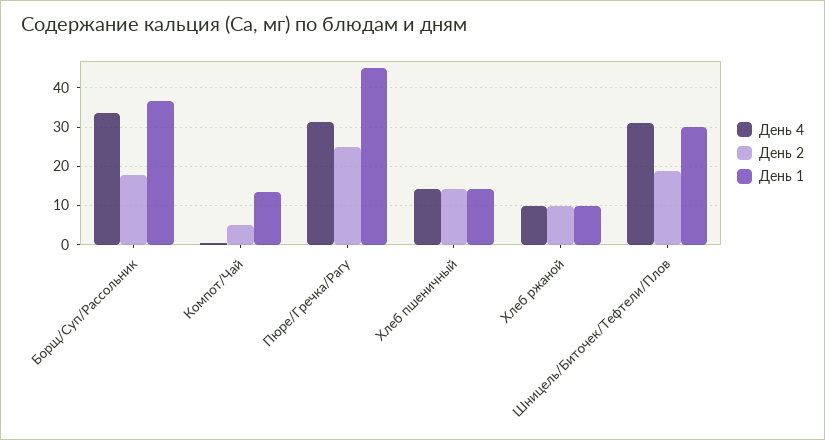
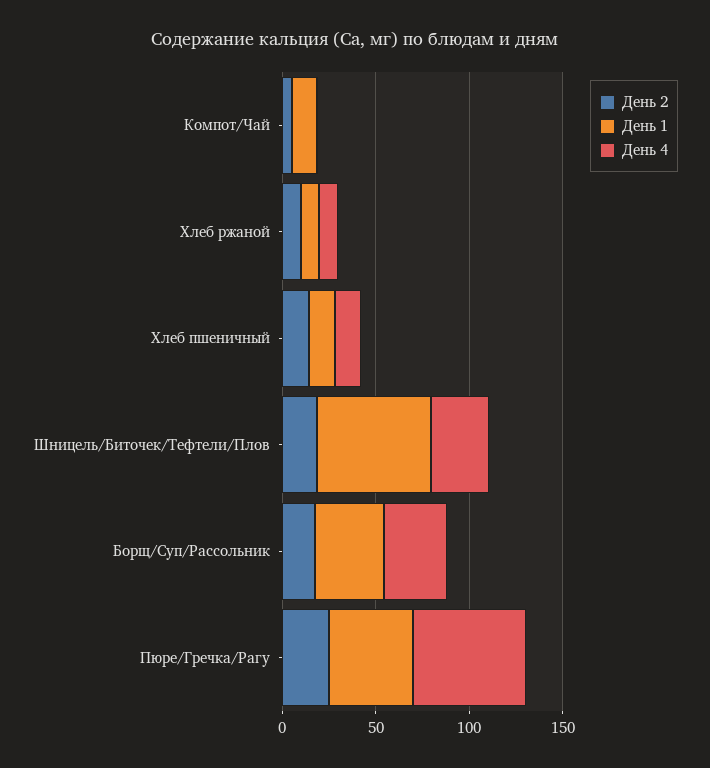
  {
    "День 4": {
      "Борщ/Суп/Рассольник": 34,
      "Компот/Чай": 0,
-     "Пюре/Гречка/Рагу": 32,
+     "Пюре/Гречка/Рагу": 60,
      "Хлеб пшеничный": 14,
      "Хлеб ржаной": 10,
      "Шницель/Биточек/Тефтели/Плов": 32
    },
    "День 2": {
      "Борщ/Суп/Рассольник": 18,
      "Компот/Чай": 6,
      "Пюре/Гречка/Рагу": 26,
      "Хлеб пшеничный": 14,
      "Хлеб ржаной": 10,
      "Шницель/Биточек/Тефтели/Плов": 18
    },
    "День 1": {
      "Борщ/Суп/Рассольник": 36,
      "Компот/Чай": 14,
      "Пюре/Гречка/Рагу": 46,
      "Хлеб пшеничный": 14,
      "Хлеб ржаной": 10,
-     "Шницель/Биточек/Тефтели/Плов": 30
+     "Шницель/Биточек/Тефтели/Плов": 60
    }
  }

